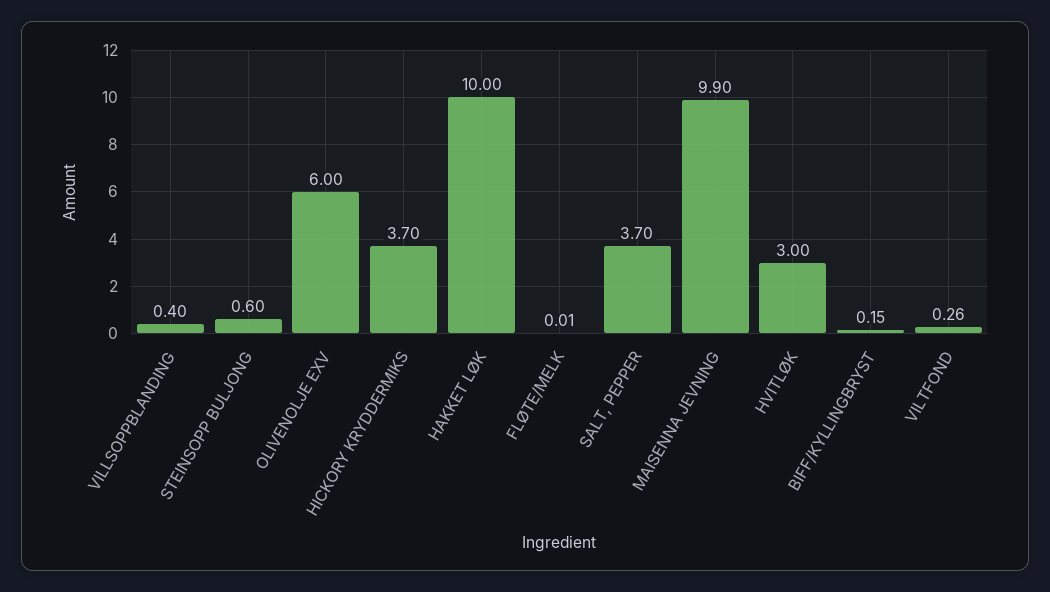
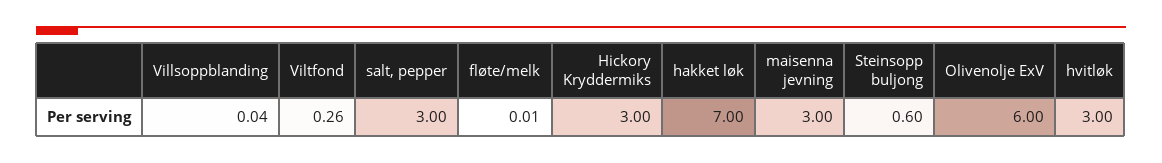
  {
-   "VILLSOPPBLANDING": 0.4,
+   "VILLSOPPBLANDING": 0.04,
    "STEINSOPP BULJONG": 0.6,
    "OLIVENOLJE EXV": 6,
-   "HICKORY KRYDDERMIKS": 3.7,
+   "HICKORY KRYDDERMIKS": 3,
-   "HAKKET LØK": 10,
+   "HAKKET LØK": 7,
    "FLØTE/MELK": 0.01,
-   "SALT, PEPPER": 3.7,
+   "SALT, PEPPER": 3,
-   "MAISENNA JEVNING": 9.9,
+   "MAISENNA JEVNING": 3,
    "HVITLØK": 3,
-   "BIFF/KYLLINGBRYST": 0.15,
    "VILTFOND": 0.26
  }

